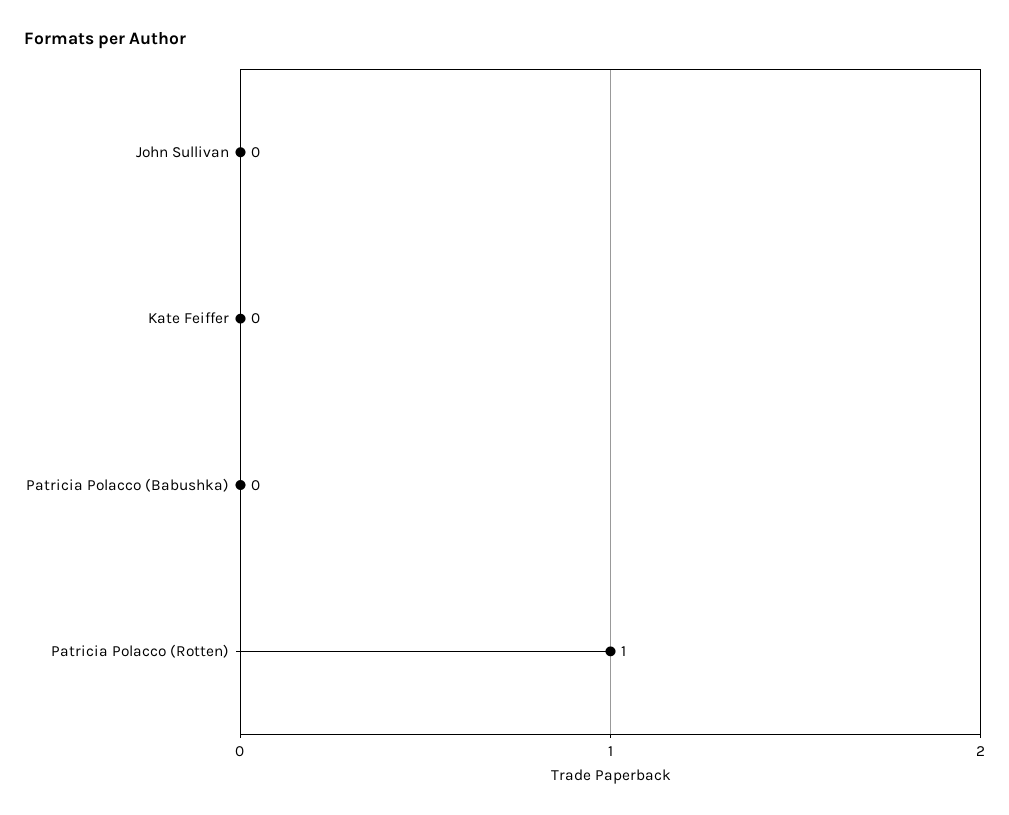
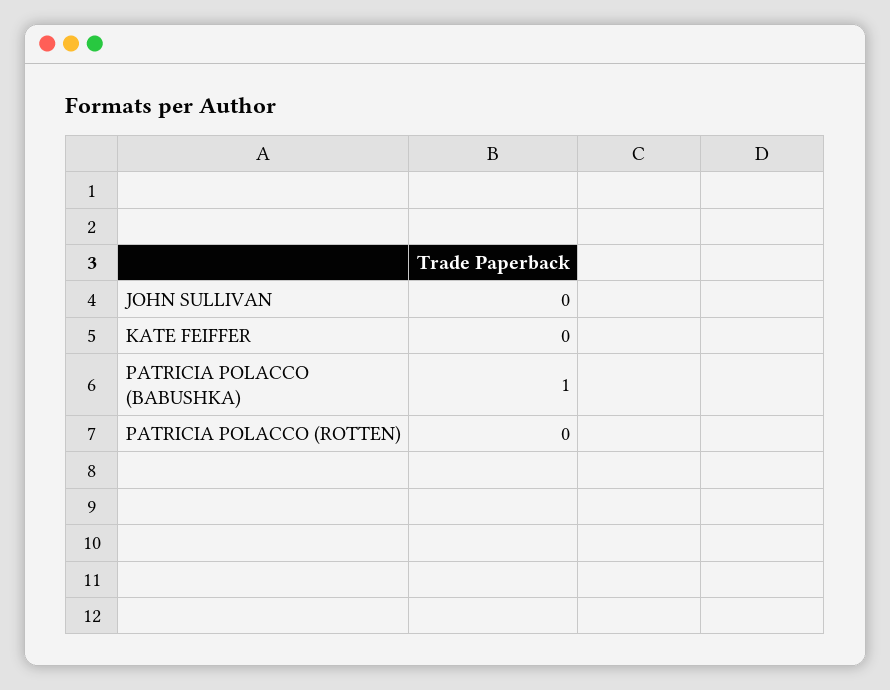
  {
    "John Sullivan": 0,
    "Kate Feiffer": 0,
-   "Patricia Polacco (Babushka)": 0,
+   "Patricia Polacco (Babushka)": 1,
-   "Patricia Polacco (Rotten)": 1
+   "Patricia Polacco (Rotten)": 0
  }

